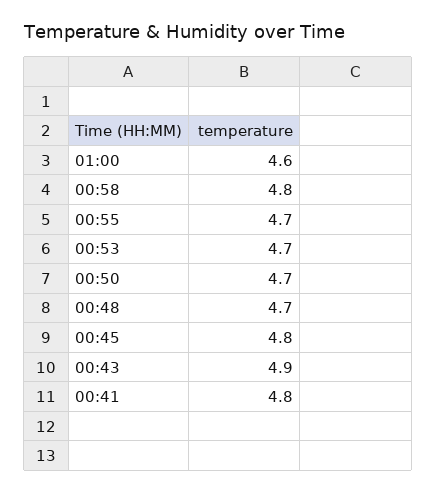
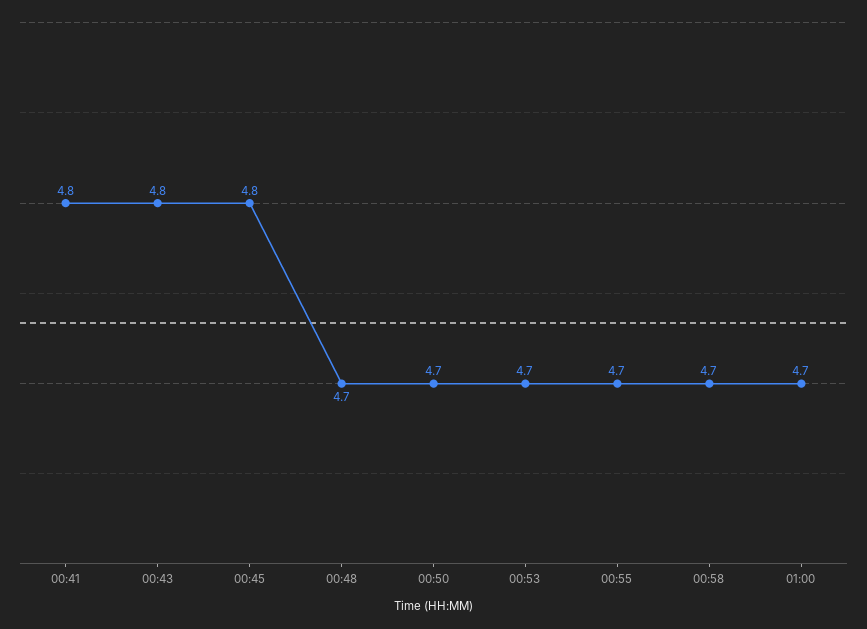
  {
-   "01:00": 4.6,
+   "01:00": 4.7,
-   "00:58": 4.8,
+   "00:58": 4.7,
    "00:55": 4.7,
    "00:53": 4.7,
    "00:50": 4.7,
    "00:48": 4.7,
    "00:45": 4.8,
-   "00:43": 4.9,
+   "00:43": 4.8,
    "00:41": 4.8
  }

